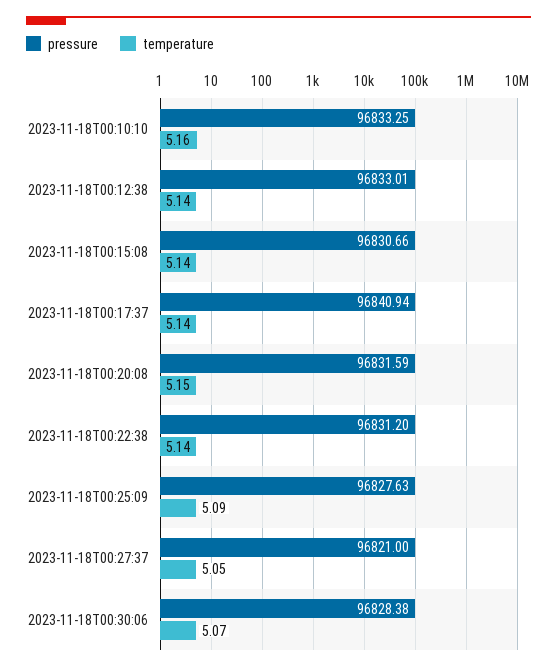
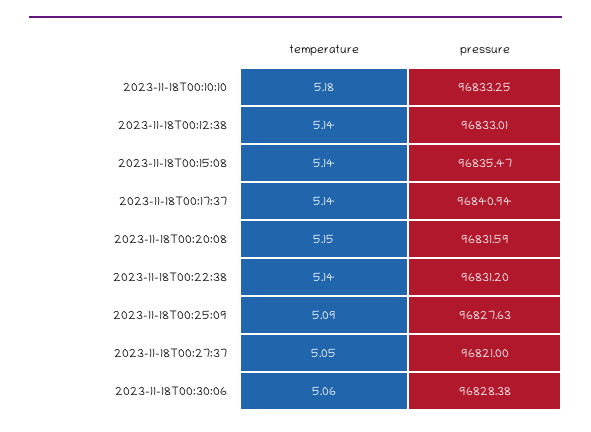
  {
    "pressure": {
      "2023-11-18T00:10:10": 96833.25,
      "2023-11-18T00:12:38": 96833.01,
-     "2023-11-18T00:15:08": 96830.66,
+     "2023-11-18T00:15:08": 96835.47,
      "2023-11-18T00:17:37": 96840.94,
      "2023-11-18T00:20:08": 96831.59,
      "2023-11-18T00:22:38": 96831.2,
      "2023-11-18T00:25:09": 96827.63,
      "2023-11-18T00:27:37": 96821,
      "2023-11-18T00:30:06": 96828.38
    },
    "temperature": {
-     "2023-11-18T00:10:10": 5.16,
+     "2023-11-18T00:10:10": 5.18,
      "2023-11-18T00:12:38": 5.14,
      "2023-11-18T00:15:08": 5.14,
      "2023-11-18T00:17:37": 5.14,
      "2023-11-18T00:20:08": 5.15,
      "2023-11-18T00:22:38": 5.14,
      "2023-11-18T00:25:09": 5.09,
      "2023-11-18T00:27:37": 5.05,
-     "2023-11-18T00:30:06": 5.07
+     "2023-11-18T00:30:06": 5.06
    }
  }

